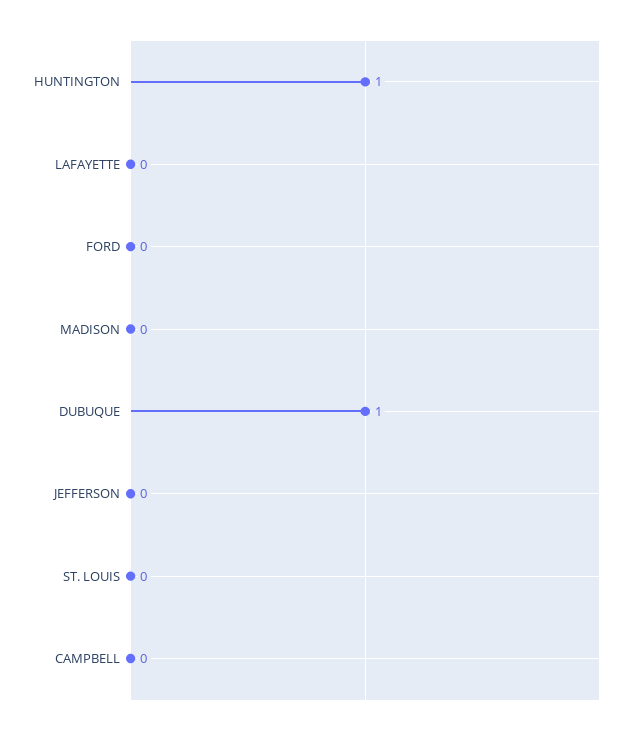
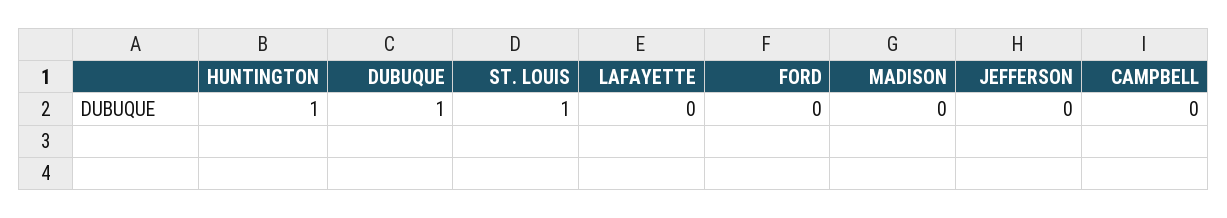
  {
    "HUNTINGTON": 1,
    "LAFAYETTE": 0,
    "FORD": 0,
    "MADISON": 0,
    "DUBUQUE": 1,
    "JEFFERSON": 0,
-   "ST. LOUIS": 0,
+   "ST. LOUIS": 1,
    "CAMPBELL": 0
  }

